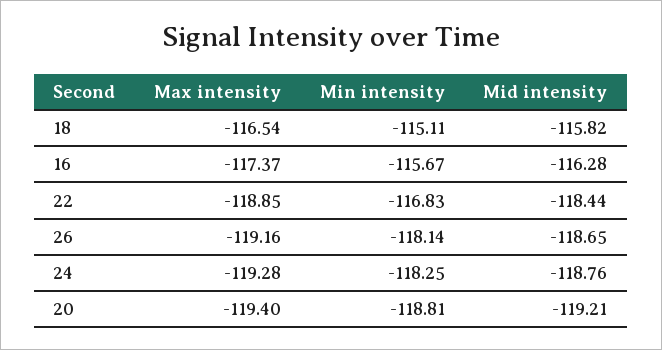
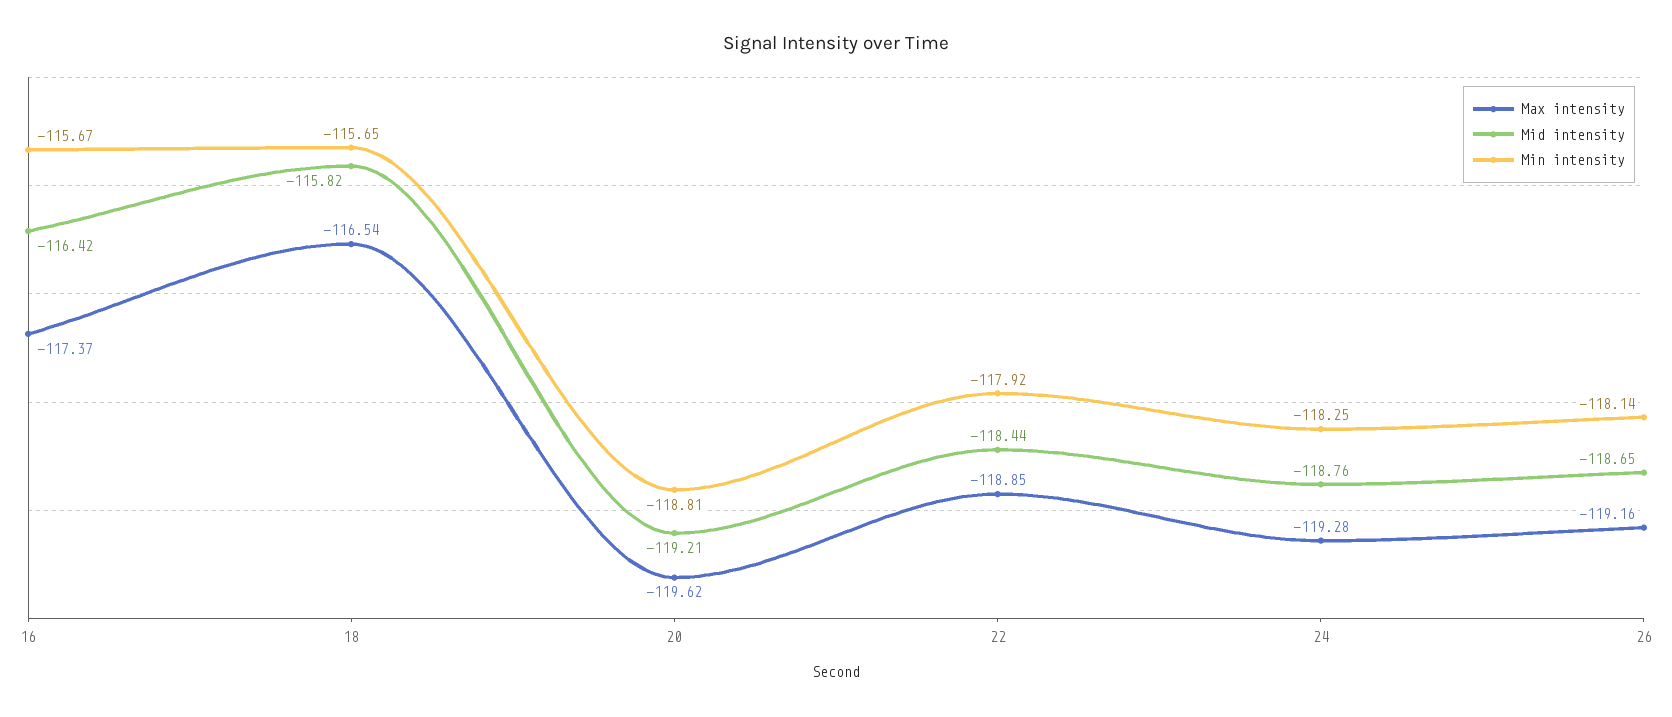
  {
    "Max intensity": {
      "18": -116.54,
      "16": -117.37,
      "22": -118.85,
      "26": -119.16,
      "24": -119.28,
-     "20": -119.4
+     "20": -119.62
    },
    "Min intensity": {
-     "18": -115.11,
+     "18": -115.65,
      "16": -115.67,
-     "22": -116.83,
+     "22": -117.92,
      "26": -118.14,
      "24": -118.25,
      "20": -118.81
    },
    "Mid intensity": {
      "18": -115.82,
-     "16": -116.28,
+     "16": -116.42,
      "22": -118.44,
      "26": -118.65,
      "24": -118.76,
      "20": -119.21
    }
  }

